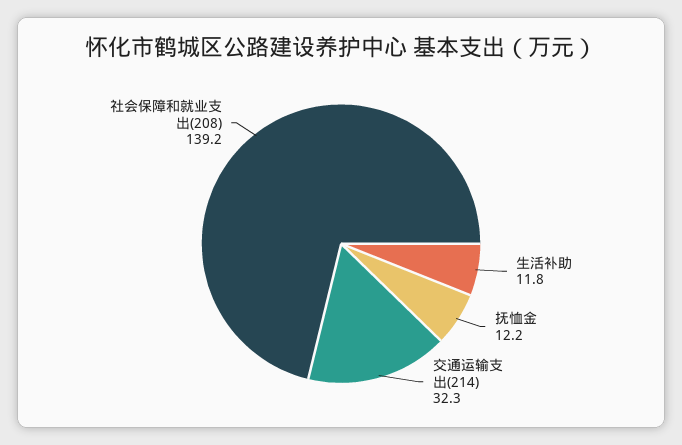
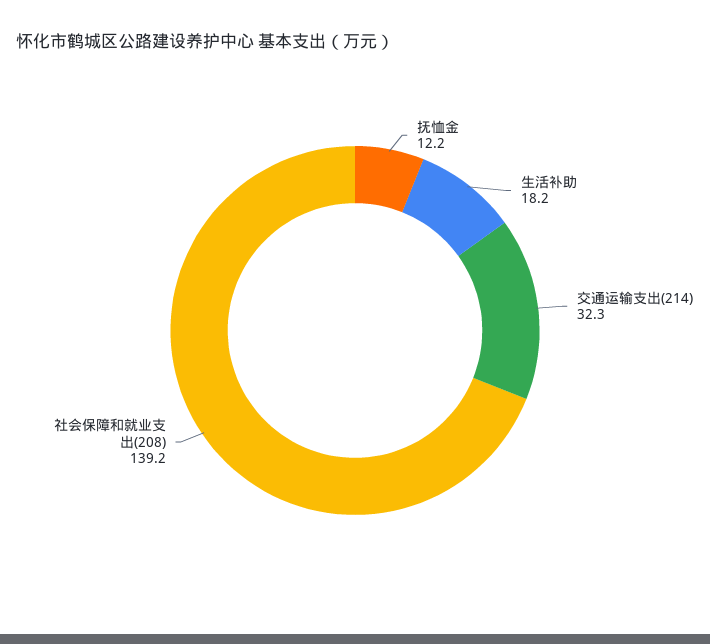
  {
-   "生活补助": 11.8,
+   "生活补助": 18.2,
    "抚恤金": 12.2,
    "交通运输支出(214)": 32.3,
    "社会保障和就业支出(208)": 139.2
  }

